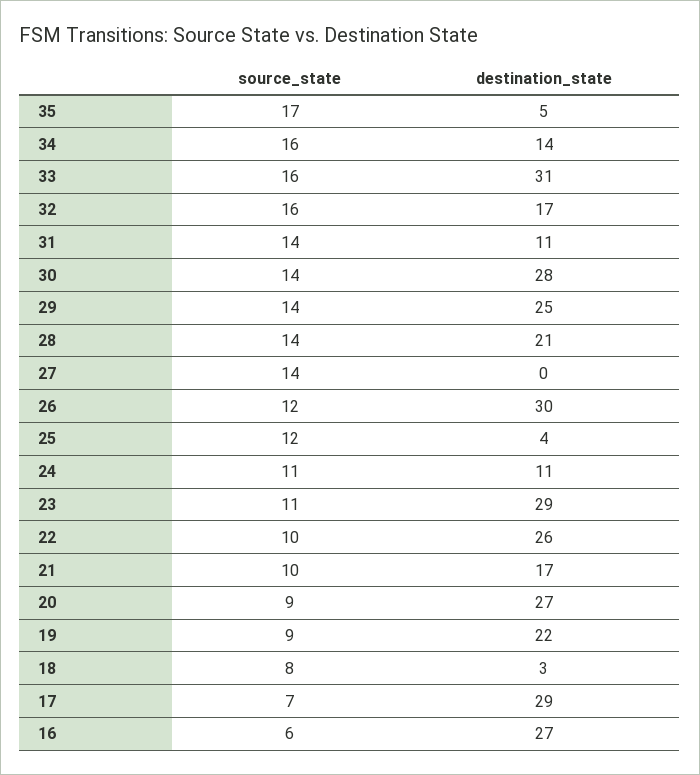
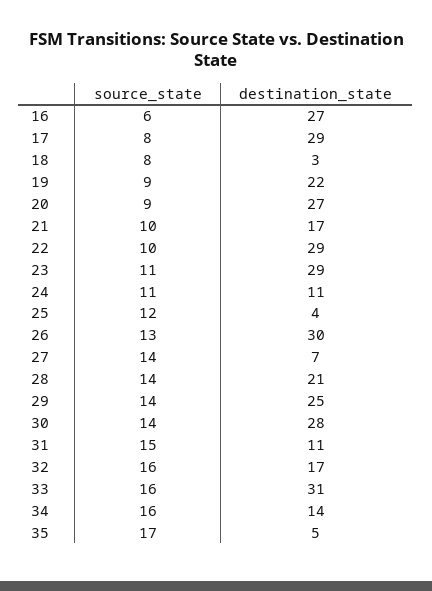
  {
    "source_state": {
      "35": 17,
      "34": 16,
      "33": 16,
      "32": 16,
-     "31": 14,
+     "31": 15,
      "30": 14,
      "29": 14,
      "28": 14,
      "27": 14,
-     "26": 12,
+     "26": 13,
      "25": 12,
      "24": 11,
      "23": 11,
      "22": 10,
      "21": 10,
      "20": 9,
      "19": 9,
      "18": 8,
-     "17": 7,
+     "17": 8,
      "16": 6
    },
    "destination_state": {
      "35": 5,
      "34": 14,
      "33": 31,
      "32": 17,
      "31": 11,
      "30": 28,
      "29": 25,
      "28": 21,
-     "27": 0,
+     "27": 7,
      "26": 30,
      "25": 4,
      "24": 11,
      "23": 29,
-     "22": 26,
+     "22": 29,
      "21": 17,
      "20": 27,
      "19": 22,
      "18": 3,
      "17": 29,
      "16": 27
    }
  }

